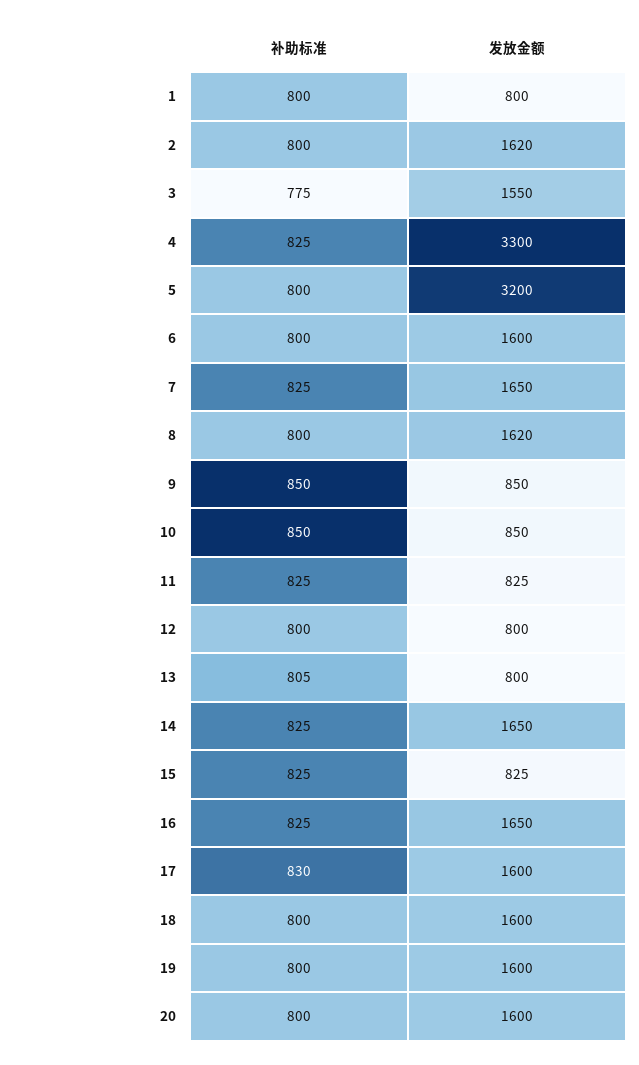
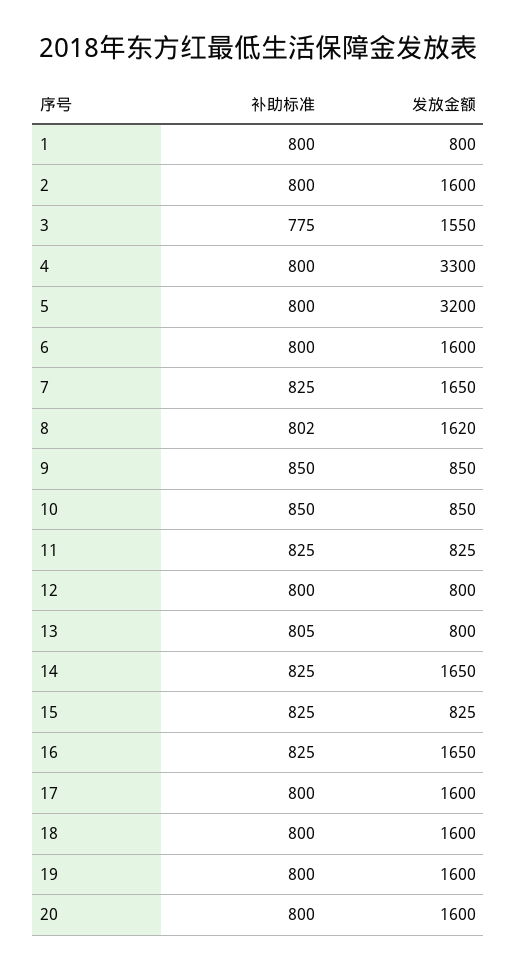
  {
    "补助标准": {
      "1": 800,
      "2": 800,
      "3": 775,
-     "4": 825,
+     "4": 800,
      "5": 800,
      "6": 800,
      "7": 825,
-     "8": 800,
+     "8": 802,
      "9": 850,
      "10": 850,
      "11": 825,
      "12": 800,
      "13": 805,
      "14": 825,
      "15": 825,
      "16": 825,
-     "17": 830,
+     "17": 800,
      "18": 800,
      "19": 800,
      "20": 800
    },
    "发放金额": {
      "1": 800,
-     "2": 1620,
+     "2": 1600,
      "3": 1550,
      "4": 3300,
      "5": 3200,
      "6": 1600,
      "7": 1650,
      "8": 1620,
      "9": 850,
      "10": 850,
      "11": 825,
      "12": 800,
      "13": 800,
      "14": 1650,
      "15": 825,
      "16": 1650,
      "17": 1600,
      "18": 1600,
      "19": 1600,
      "20": 1600
    }
  }

